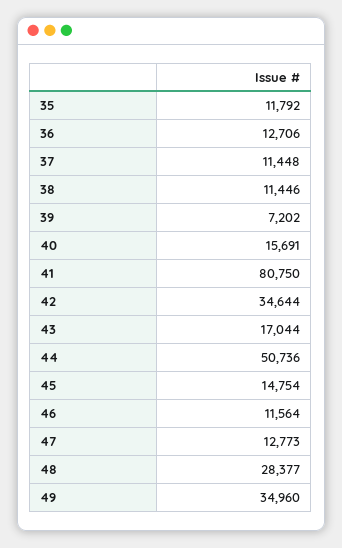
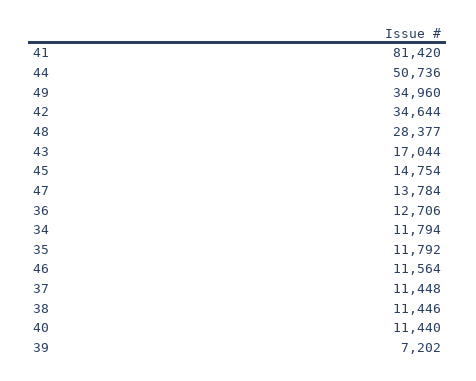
  {
    "35": 11792,
    "36": 12706,
    "37": 11448,
    "38": 11446,
    "39": 7202,
-   "40": 15691,
+   "40": 11440,
-   "41": 80750,
+   "41": 81420,
    "42": 34644,
    "43": 17044,
    "44": 50736,
    "45": 14754,
    "46": 11564,
-   "47": 12773,
+   "47": 13784,
    "48": 28377,
-   "49": 34960
+   "49": 34960,
+   "34": 11794
  }

